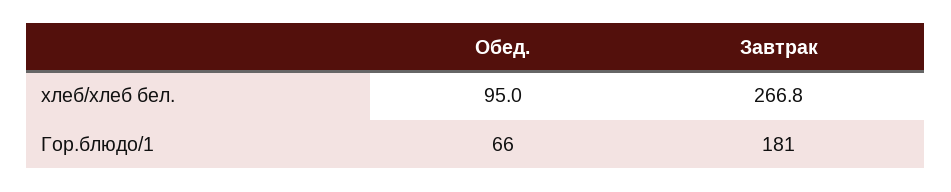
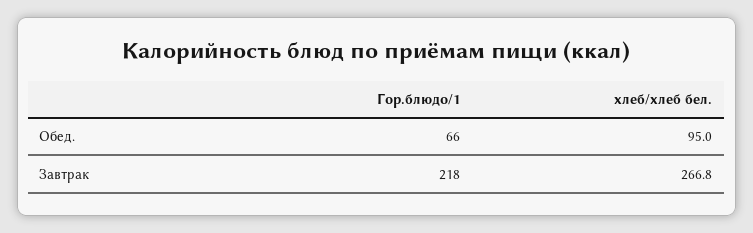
  {
    "Обед.": {
      "хлеб/хлеб бел.": 95,
      "Гор.блюдо/1": 66
    },
    "Завтрак": {
      "хлеб/хлеб бел.": 266.8,
-     "Гор.блюдо/1": 181
+     "Гор.блюдо/1": 218
    }
  }

